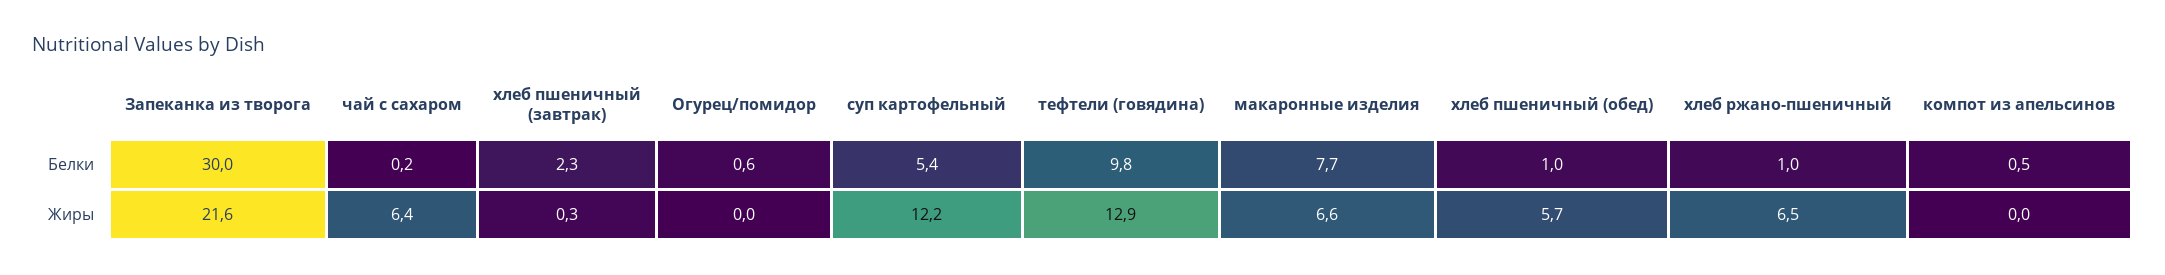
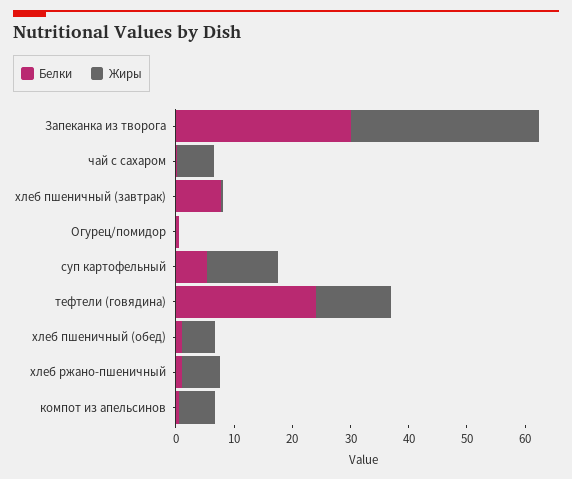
  {
    "Белки": {
      "Запеканка из творога": 30,
      "чай с сахаром": 0.2,
-     "хлеб пшеничный (завтрак)": 2.3,
+     "хлеб пшеничный (завтрак)": 8,
      "Огурец/помидор": 0.6,
      "суп картофельный": 5.4,
-     "тефтели (говядина)": 9.8,
+     "тефтели (говядина)": 24,
-     "макаронные изделия": 7.7,
      "хлеб пшеничный (обед)": 1,
      "хлеб ржано-пшеничный": 1,
      "компот из апельсинов": 0.5
    },
    "Жиры": {
-     "Запеканка из творога": 21.6,
+     "Запеканка из творога": 32,
      "чай с сахаром": 6.4,
      "хлеб пшеничный (завтрак)": 0.3,
      "Огурец/помидор": 0,
      "суп картофельный": 12.2,
      "тефтели (говядина)": 12.9,
-     "макаронные изделия": 6.6,
      "хлеб пшеничный (обед)": 5.7,
      "хлеб ржано-пшеничный": 6.5,
-     "компот из апельсинов": 0
+     "компот из апельсинов": 6
    }
  }

